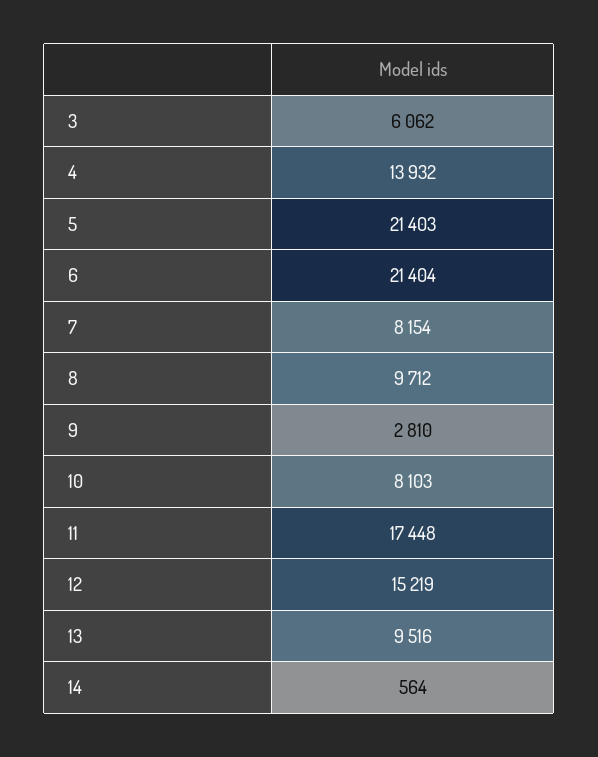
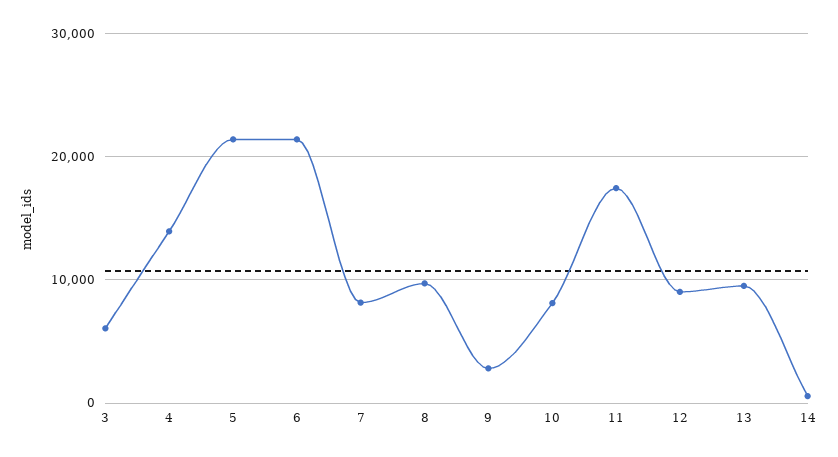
  {
    "3": 6062,
    "4": 13932,
    "5": 21403,
    "6": 21404,
    "7": 8154,
    "8": 9712,
    "9": 2810,
    "10": 8103,
    "11": 17448,
-   "12": 15219,
+   "12": 9000,
    "13": 9516,
    "14": 564
  }

